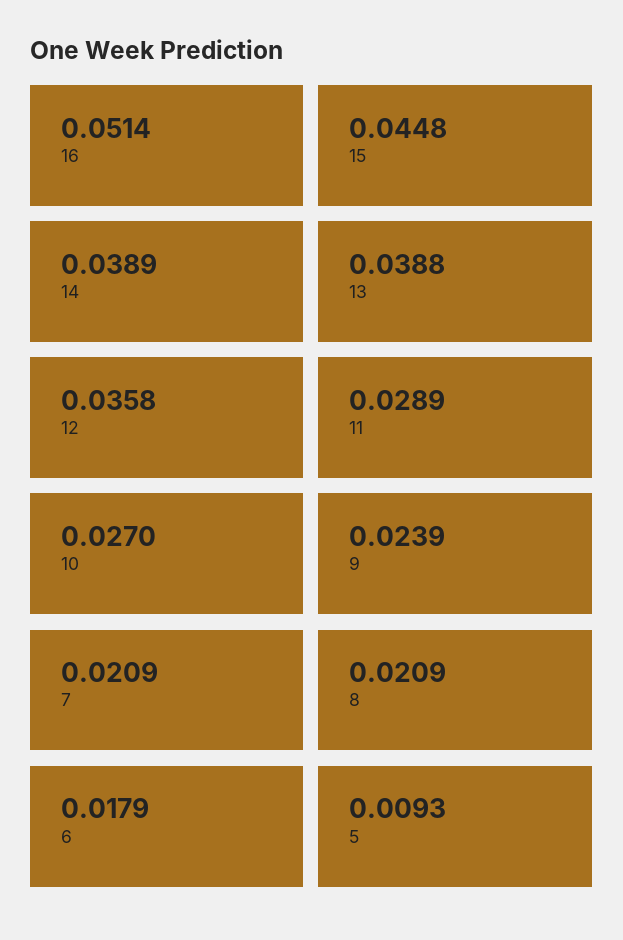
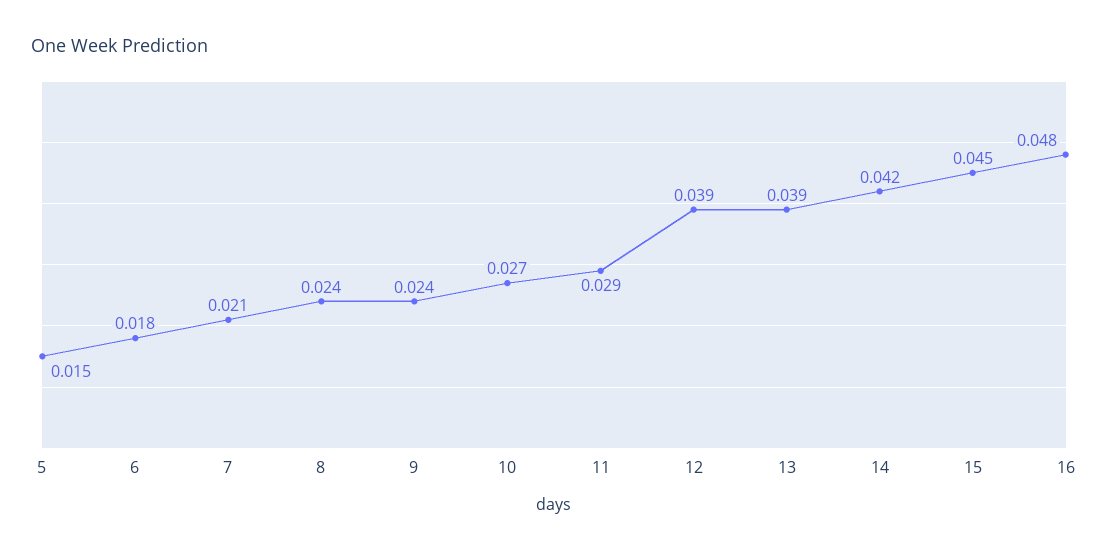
  {
-   "16": 0.0514,
+   "16": 0.048,
    "15": 0.0448,
-   "14": 0.0389,
+   "14": 0.042,
    "13": 0.0388,
-   "12": 0.0358,
+   "12": 0.039,
    "11": 0.0289,
    "10": 0.027,
    "9": 0.0239,
    "7": 0.0209,
-   "8": 0.0209,
+   "8": 0.024,
    "6": 0.0179,
-   "5": 0.0093
+   "5": 0.015
  }

